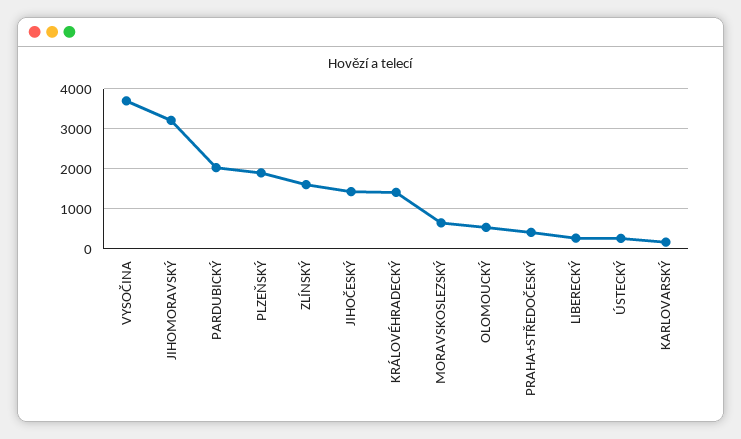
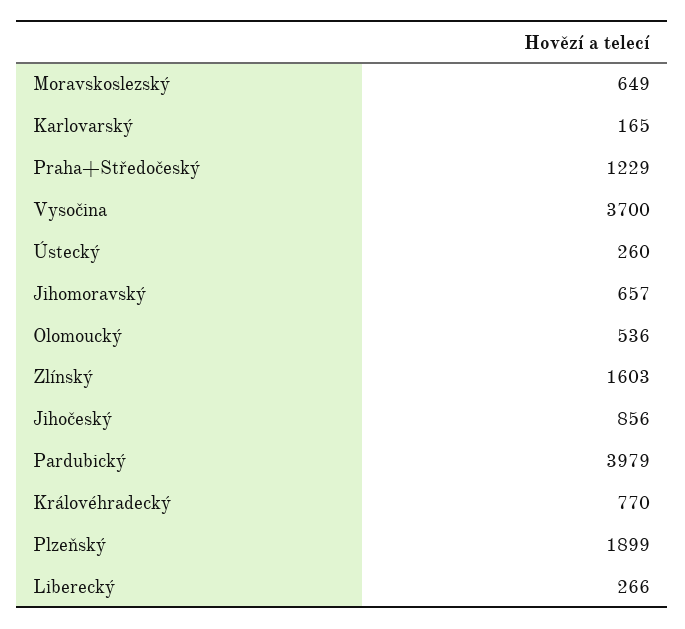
  {
    "VYSOČINA": 3700,
-   "JIHOMORAVSKÝ": 3200,
+   "JIHOMORAVSKÝ": 657,
-   "PARDUBICKÝ": 2000,
+   "PARDUBICKÝ": 3979,
    "PLZEŇSKÝ": 1899,
    "ZLÍNSKÝ": 1603,
-   "JIHOČESKÝ": 1400,
+   "JIHOČESKÝ": 856,
-   "KRÁLOVÉHRADECKÝ": 1400,
+   "KRÁLOVÉHRADECKÝ": 770,
    "MORAVSKOSLEZSKÝ": 649,
    "OLOMOUCKÝ": 536,
-   "PRAHA+STŘEDOČESKÝ": 400,
+   "PRAHA+STŘEDOČESKÝ": 1229,
    "LIBERECKÝ": 266,
    "ÚSTECKÝ": 260,
    "KARLOVARSKÝ": 165
  }

